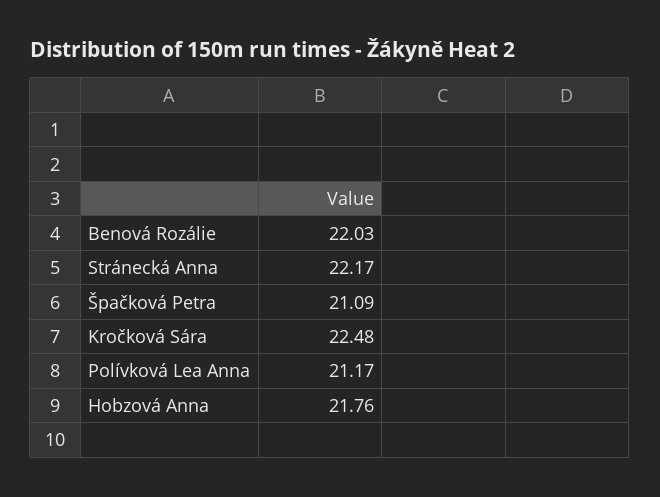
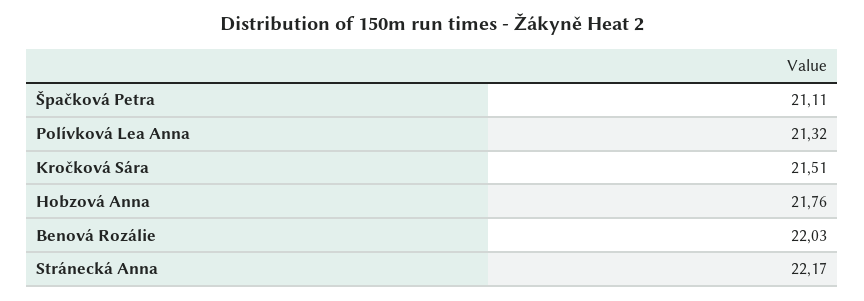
  {
    "Benová Rozálie": 22.03,
    "Stránecká Anna": 22.17,
-   "Špačková Petra": 21.09,
+   "Špačková Petra": 21.11,
-   "Kročková Sára": 22.48,
+   "Kročková Sára": 21.51,
-   "Polívková Lea Anna": 21.17,
+   "Polívková Lea Anna": 21.32,
    "Hobzová Anna": 21.76
  }

